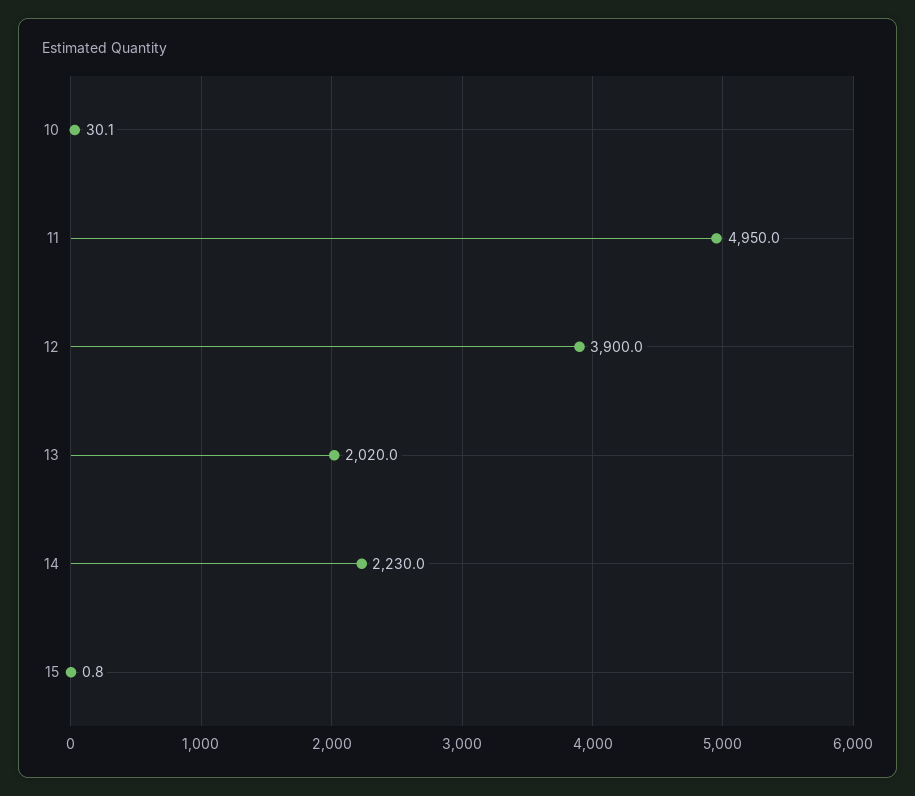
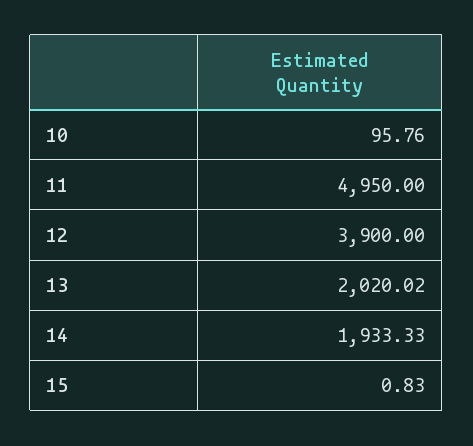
  {
-   "10": 30.1,
+   "10": 95.76,
    "11": 4950,
    "12": 3900,
    "13": 2020.02,
-   "14": 2230,
+   "14": 1933.33,
    "15": 0.83
  }

